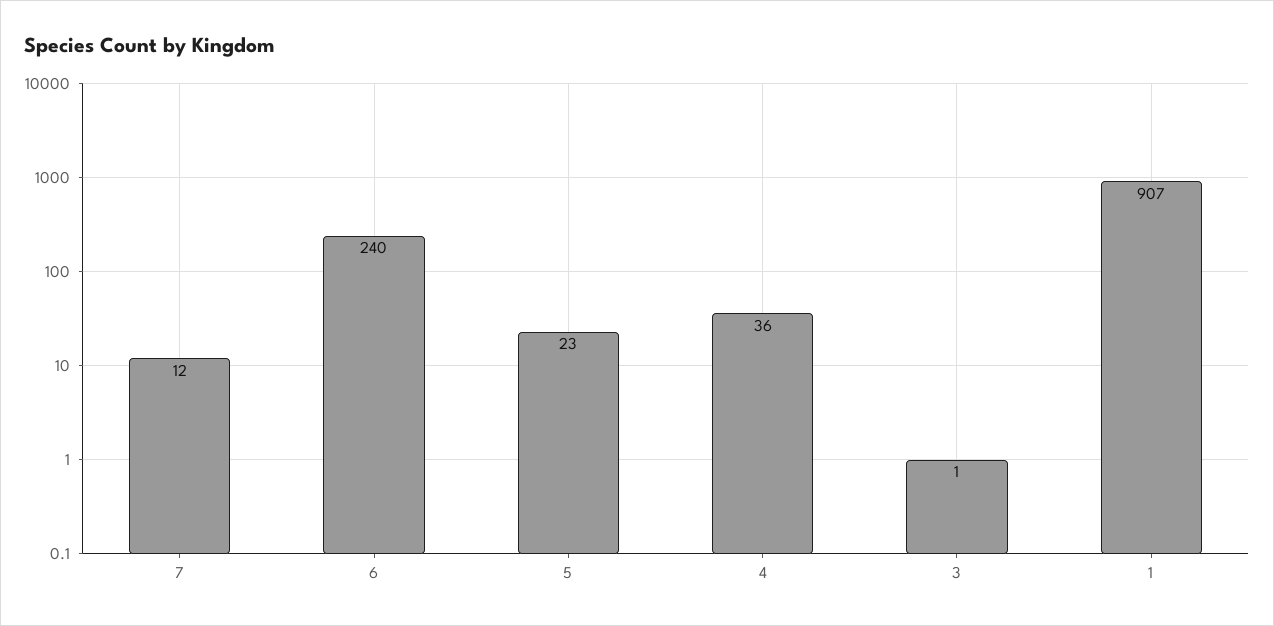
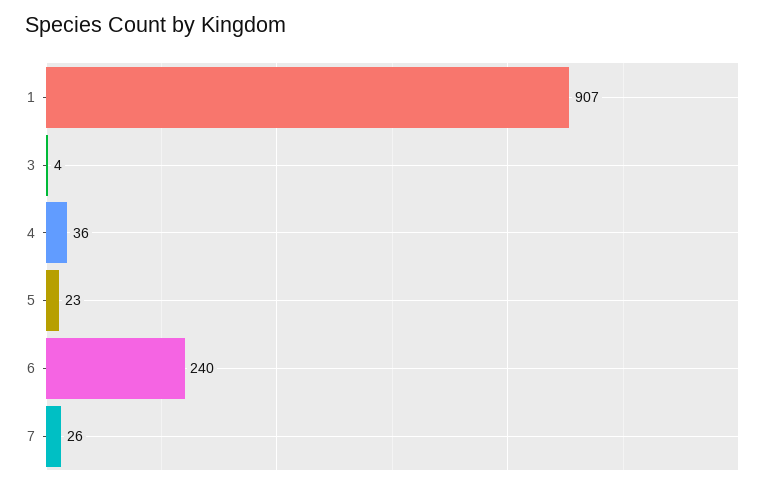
  {
-   "7": 12,
+   "7": 26,
    "6": 240,
    "5": 23,
    "4": 36,
-   "3": 1,
+   "3": 4,
    "1": 907
  }

